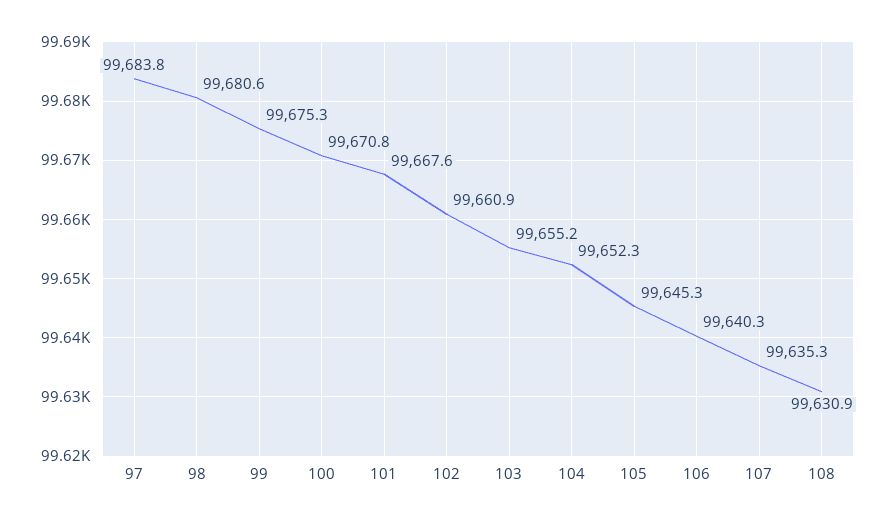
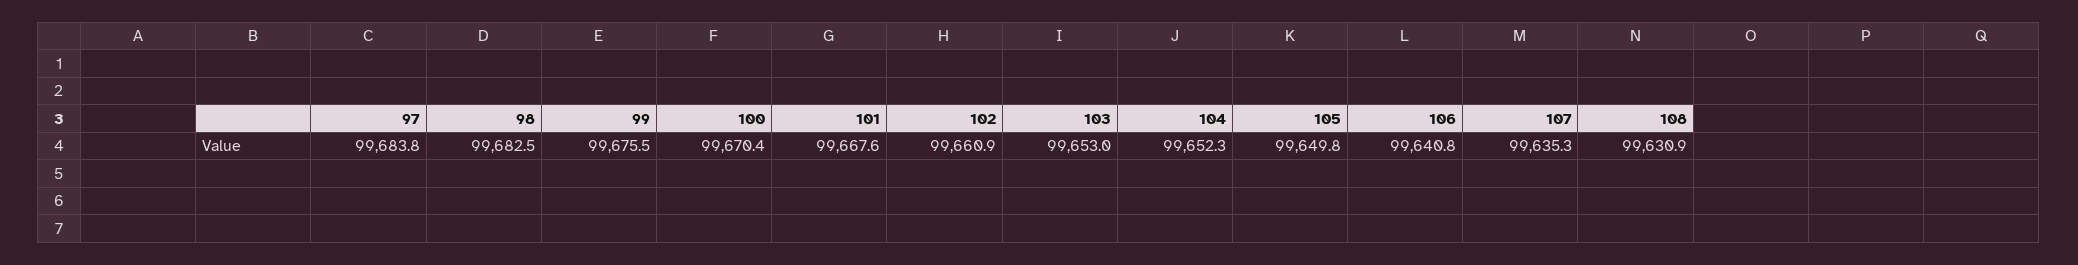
  {
    "97": 99683.8,
-   "98": 99680.6,
+   "98": 99682.5,
-   "99": 99675.3,
+   "99": 99675.5,
-   "100": 99670.8,
+   "100": 99670.4,
    "101": 99667.6,
    "102": 99660.9,
-   "103": 99655.2,
+   "103": 99653,
    "104": 99652.3,
-   "105": 99645.3,
+   "105": 99649.8,
-   "106": 99640.3,
+   "106": 99640.8,
    "107": 99635.3,
    "108": 99630.9
  }

